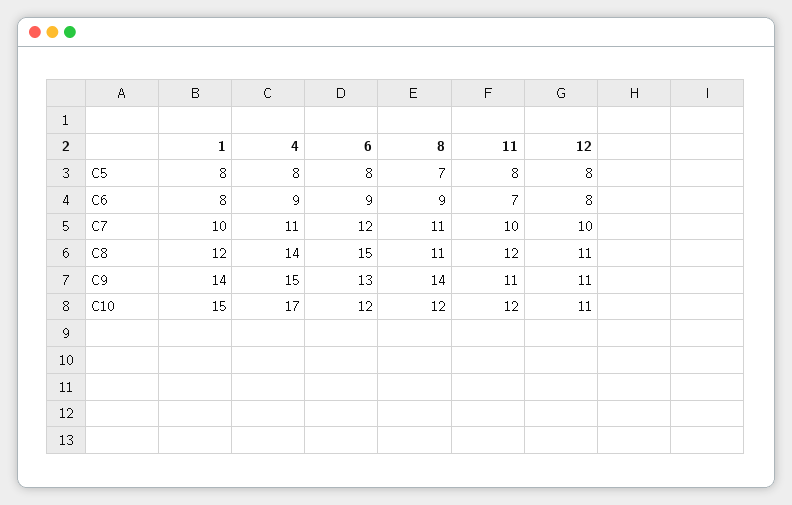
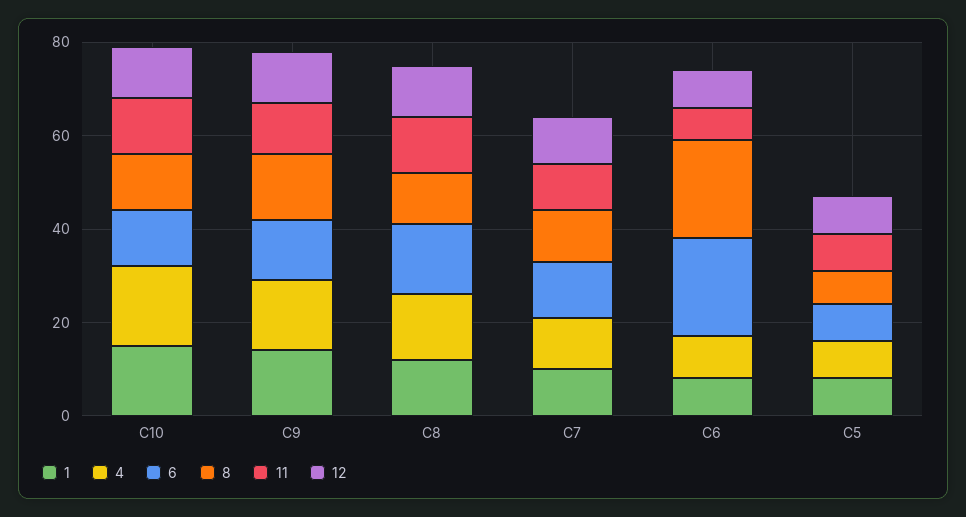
  {
    "1": {
      "C5": 8,
      "C6": 8,
      "C7": 10,
      "C8": 12,
      "C9": 14,
      "C10": 15
    },
    "4": {
      "C5": 8,
      "C6": 9,
      "C7": 11,
      "C8": 14,
      "C9": 15,
      "C10": 17
    },
    "6": {
      "C5": 8,
-     "C6": 9,
+     "C6": 20,
      "C7": 12,
      "C8": 15,
      "C9": 13,
      "C10": 12
    },
    "8": {
      "C5": 7,
-     "C6": 9,
+     "C6": 20,
      "C7": 11,
      "C8": 11,
      "C9": 14,
      "C10": 12
    },
    "11": {
      "C5": 8,
      "C6": 7,
      "C7": 10,
      "C8": 12,
      "C9": 11,
      "C10": 12
    },
    "12": {
      "C5": 8,
      "C6": 8,
      "C7": 10,
      "C8": 11,
      "C9": 11,
      "C10": 11
    }
  }

